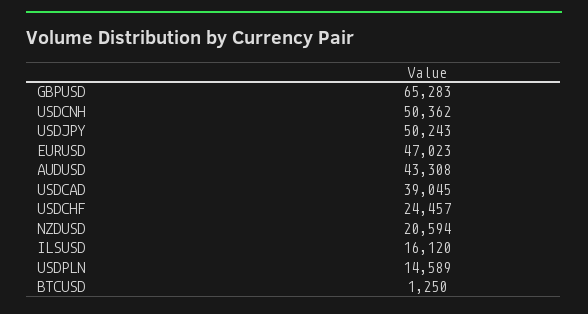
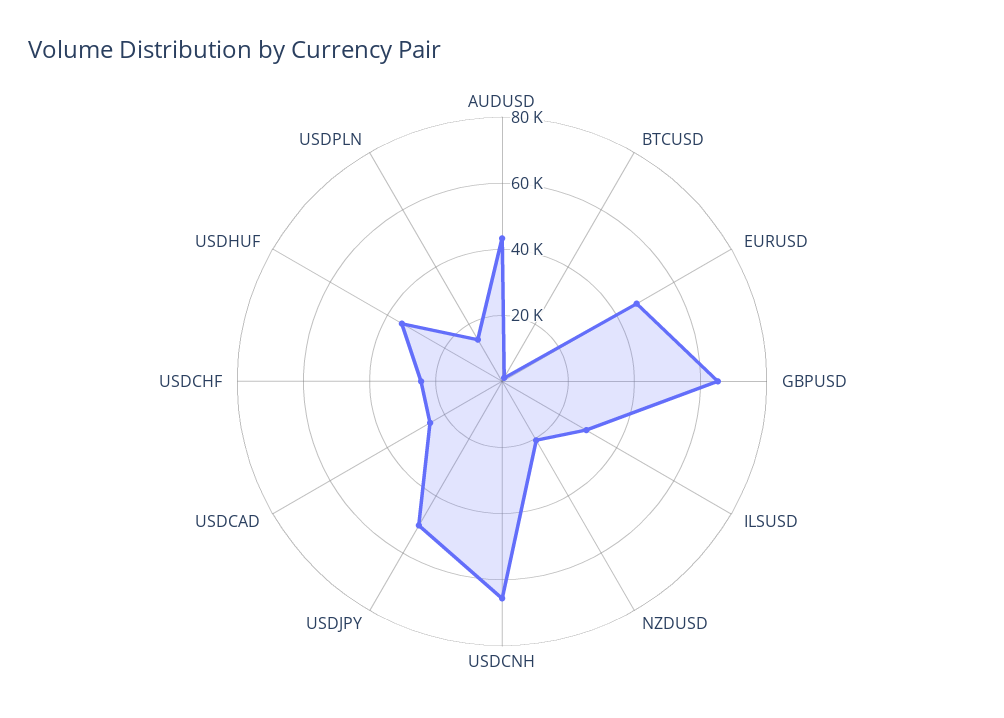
  {
    "GBPUSD": 65283,
-   "USDCNH": 50362,
+   "USDCNH": 65000,
    "USDJPY": 50243,
    "EURUSD": 47023,
    "AUDUSD": 43308,
-   "USDCAD": 39045,
+   "USDCAD": 25000,
    "USDCHF": 24457,
    "NZDUSD": 20594,
-   "ILSUSD": 16120,
+   "ILSUSD": 30000,
    "USDPLN": 14589,
-   "BTCUSD": 1250
+   "BTCUSD": 1250,
+   "USDHUF": 35000
  }

